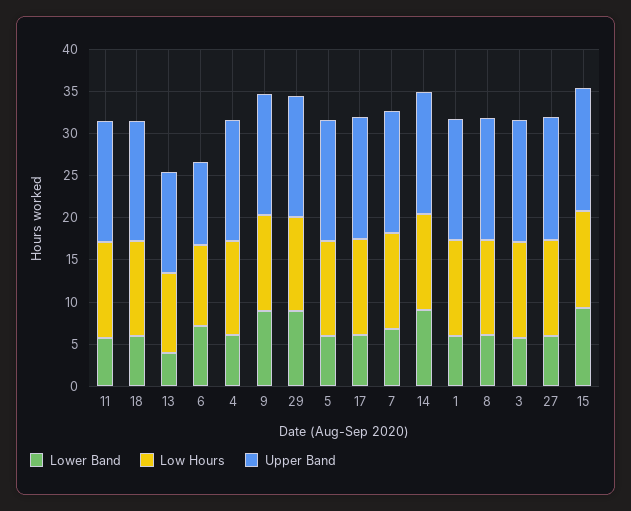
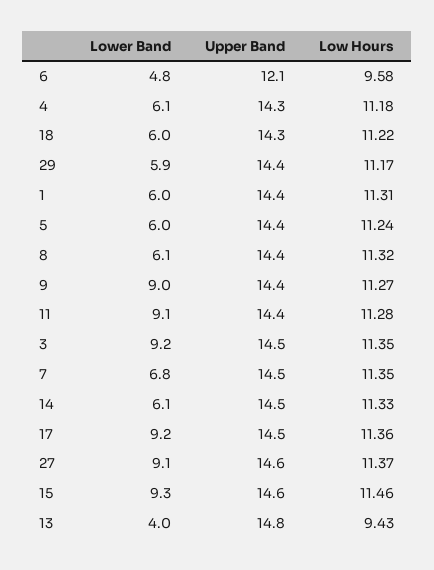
  {
    "Lower Band": {
-     "11": 6,
+     "11": 9.1,
      "18": 6,
      "13": 4,
-     "6": 7,
+     "6": 4.8,
      "4": 6.1,
      "9": 9,
-     "29": 9,
+     "29": 5.9,
      "5": 6,
-     "17": 6,
+     "17": 9.2,
      "7": 6.8,
-     "14": 9,
+     "14": 6.1,
      "1": 6,
      "8": 6.1,
-     "3": 6,
+     "3": 9.2,
-     "27": 6,
+     "27": 9.1,
      "15": 9.3
    },
    "Low Hours": {
      "11": 11.28,
      "18": 11.22,
      "13": 9.43,
      "6": 9.58,
      "4": 11.18,
      "9": 11.27,
      "29": 11.17,
      "5": 11.24,
      "17": 11.36,
      "7": 11.35,
      "14": 11.33,
      "1": 11.31,
      "8": 11.32,
      "3": 11.35,
      "27": 11.37,
      "15": 11.46
    },
    "Upper Band": {
      "11": 14.4,
      "18": 14.3,
-     "13": 12,
+     "13": 14.8,
-     "6": 10,
+     "6": 12.1,
      "4": 14.3,
      "9": 14.4,
      "29": 14.4,
      "5": 14.4,
      "17": 14.5,
      "7": 14.5,
      "14": 14.5,
      "1": 14.4,
      "8": 14.4,
      "3": 14.5,
      "27": 14.6,
      "15": 14.6
    }
  }

